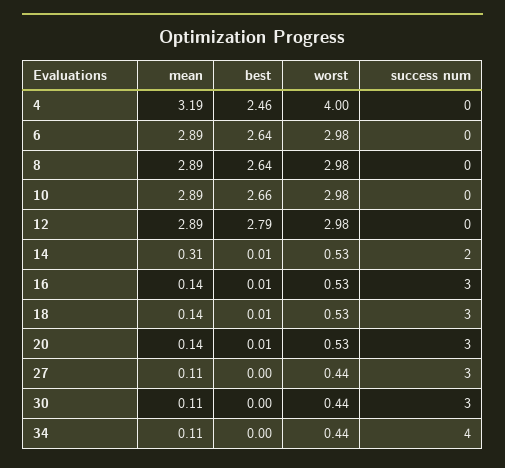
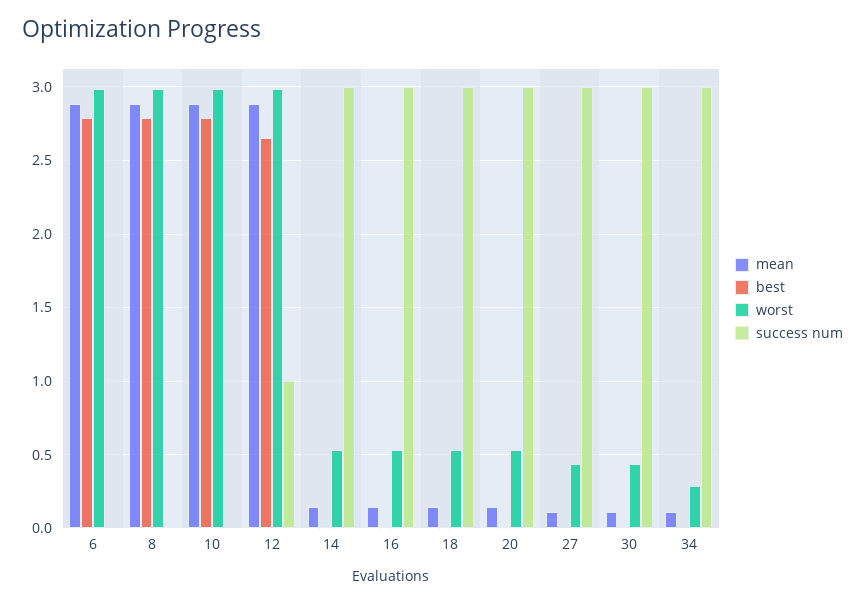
  {
    "mean": {
-     "4": 3.19,
      "6": 2.89,
      "8": 2.89,
      "10": 2.89,
      "12": 2.89,
-     "14": 0.31,
+     "14": 0.15,
      "16": 0.14,
      "18": 0.14,
      "20": 0.14,
      "27": 0.11,
      "30": 0.11,
      "34": 0.11
    },
    "best": {
-     "4": 2.46,
-     "6": 2.64,
+     "6": 2.8,
-     "8": 2.64,
+     "8": 2.8,
-     "10": 2.66,
+     "10": 2.8,
-     "12": 2.79,
+     "12": 2.65,
      "14": 0.01,
      "16": 0.01,
      "18": 0.01,
      "20": 0.01,
      "27": 0,
      "30": 0,
      "34": 0
    },
    "worst": {
-     "4": 4,
      "6": 2.98,
      "8": 2.98,
      "10": 2.98,
      "12": 2.98,
      "14": 0.53,
      "16": 0.53,
      "18": 0.53,
      "20": 0.53,
      "27": 0.44,
      "30": 0.44,
-     "34": 0.44
+     "34": 0.3
    },
    "success num": {
-     "4": 0,
      "6": 0,
      "8": 0,
      "10": 0,
-     "12": 0,
+     "12": 1,
-     "14": 2,
+     "14": 3,
      "16": 3,
      "18": 3,
      "20": 3,
      "27": 3,
      "30": 3,
-     "34": 4
+     "34": 3
    }
  }

